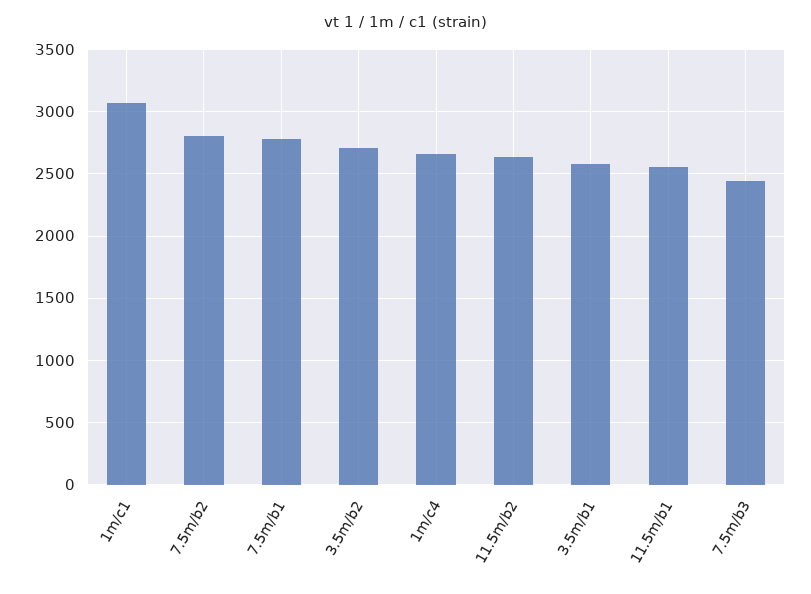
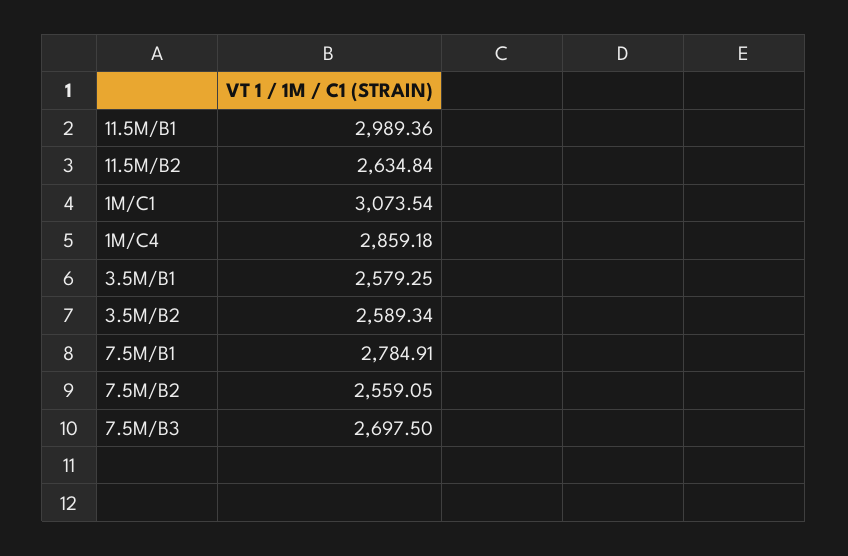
  {
    "1m/c1": 3073.54,
-   "7.5m/b2": 2800,
+   "7.5m/b2": 2559.05,
    "7.5m/b1": 2784.91,
-   "3.5m/b2": 2700,
+   "3.5m/b2": 2589.34,
-   "1m/c4": 2650,
+   "1m/c4": 2859.18,
    "11.5m/b2": 2634.84,
    "3.5m/b1": 2579.25,
-   "11.5m/b1": 2550,
+   "11.5m/b1": 2989.36,
-   "7.5m/b3": 2450
+   "7.5m/b3": 2697.5
  }

